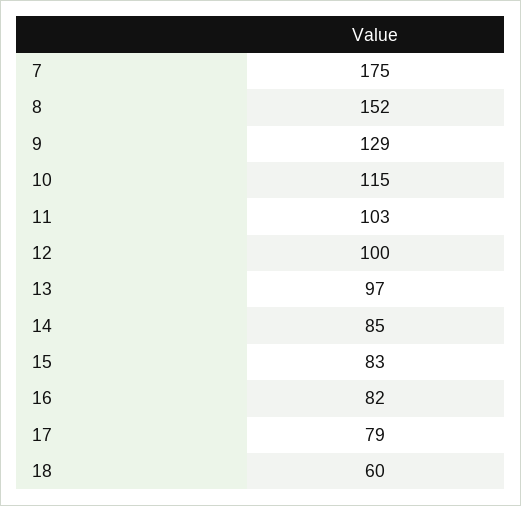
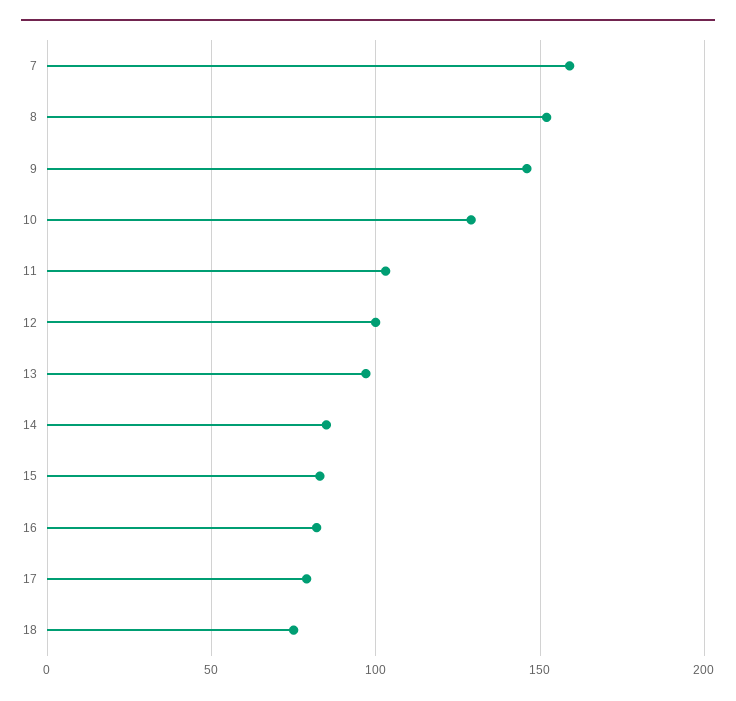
  {
-   "7": 175,
+   "7": 160,
    "8": 152,
-   "9": 129,
+   "9": 145,
-   "10": 115,
+   "10": 130,
    "11": 103,
    "12": 100,
    "13": 97,
    "14": 85,
    "15": 83,
    "16": 82,
    "17": 79,
-   "18": 60
+   "18": 75
  }

